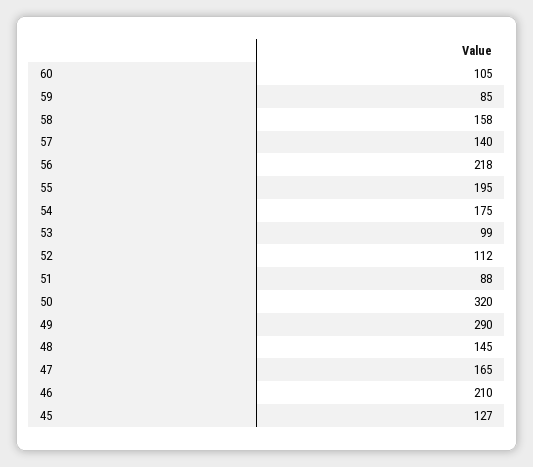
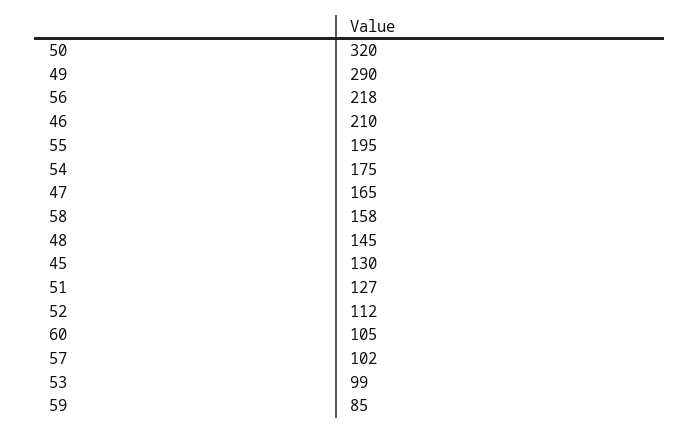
  {
    "60": 105,
    "59": 85,
    "58": 158,
-   "57": 140,
+   "57": 102,
    "56": 218,
    "55": 195,
    "54": 175,
    "53": 99,
    "52": 112,
-   "51": 88,
+   "51": 127,
    "50": 320,
    "49": 290,
    "48": 145,
    "47": 165,
    "46": 210,
-   "45": 127
+   "45": 130
  }

